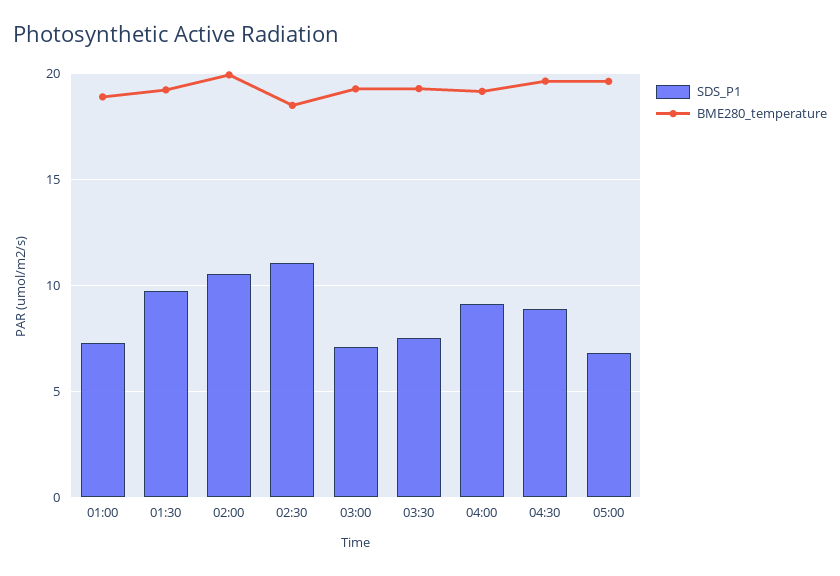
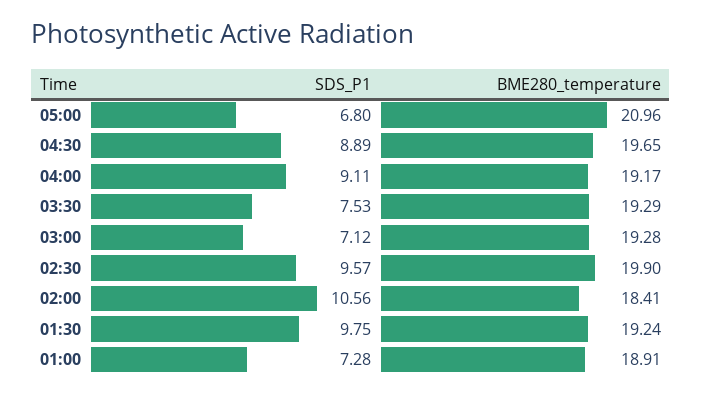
  {
    "SDS_P1": {
      "01:00": 7.28,
      "01:30": 9.75,
      "02:00": 10.56,
-     "02:30": 11,
+     "02:30": 9.57,
      "03:00": 7.12,
      "03:30": 7.53,
      "04:00": 9.11,
      "04:30": 8.89,
      "05:00": 6.8
    },
    "BME280_temperature": {
      "01:00": 18.91,
      "01:30": 19.24,
-     "02:00": 20,
+     "02:00": 18.41,
-     "02:30": 18.5,
+     "02:30": 19.9,
      "03:00": 19.28,
      "03:30": 19.29,
      "04:00": 19.17,
      "04:30": 19.65,
-     "05:00": 19.5
+     "05:00": 20.96
    }
  }

